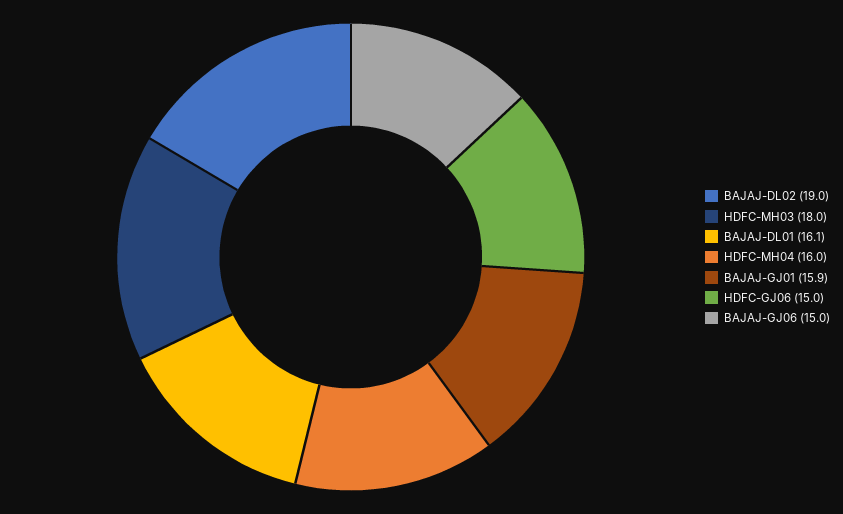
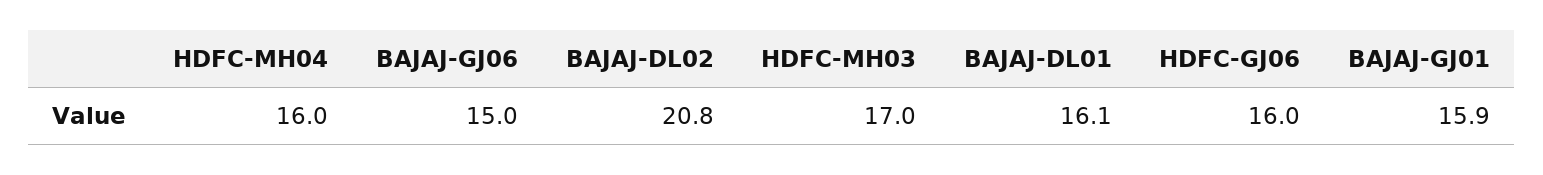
  {
-   "BAJAJ-DL02": 19,
+   "BAJAJ-DL02": 20.8,
-   "HDFC-MH03": 18,
+   "HDFC-MH03": 17,
    "BAJAJ-DL01": 16.1,
    "HDFC-MH04": 16,
    "BAJAJ-GJ01": 15.9,
-   "HDFC-GJ06": 15,
+   "HDFC-GJ06": 16,
    "BAJAJ-GJ06": 15
  }

